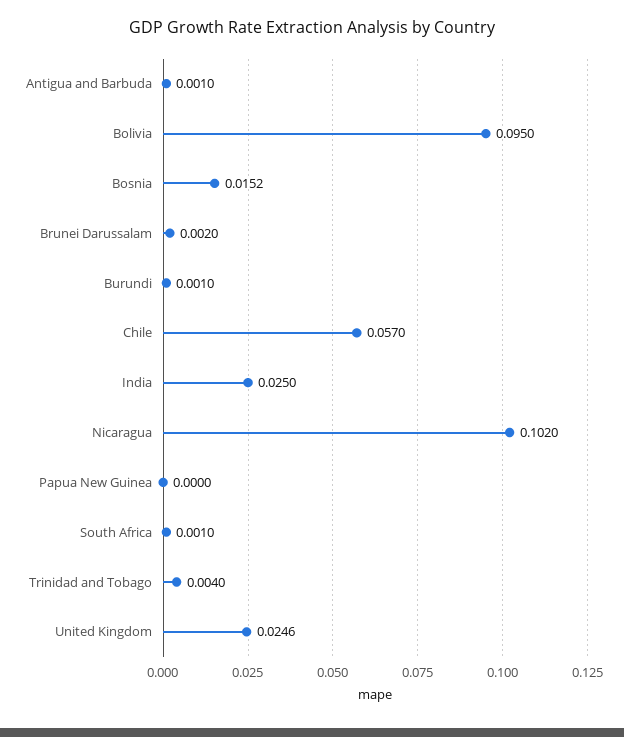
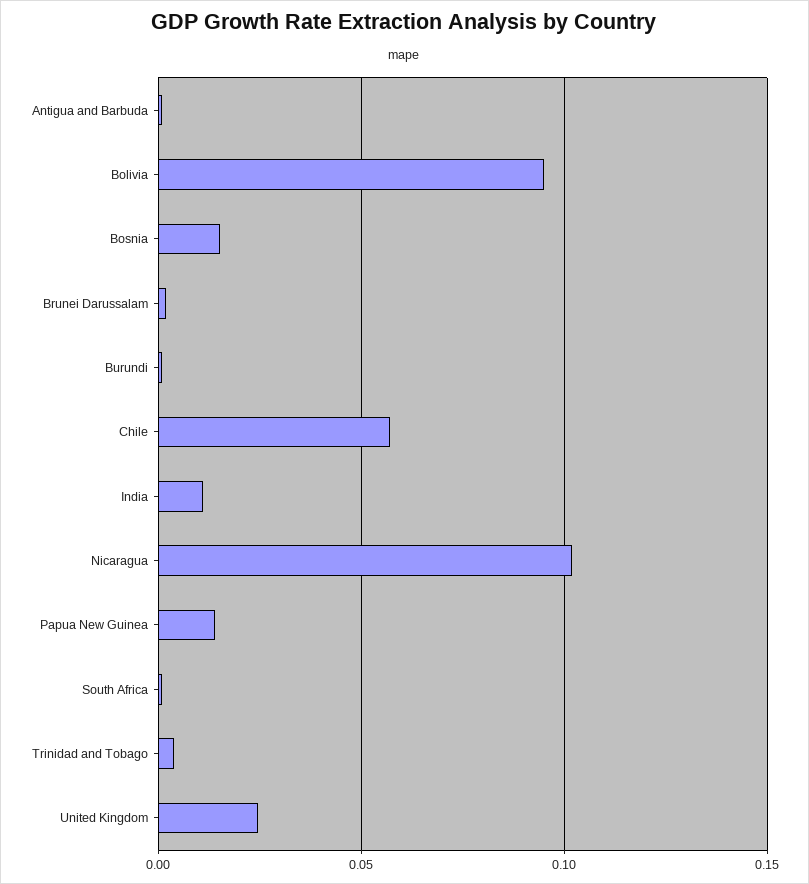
  {
    "Antigua and Barbuda": 0.001,
    "Bolivia": 0.095,
    "Bosnia": 0.0152,
    "Brunei Darussalam": 0.002,
    "Burundi": 0.001,
    "Chile": 0.057,
-   "India": 0.025,
+   "India": 0.01,
    "Nicaragua": 0.102,
-   "Papua New Guinea": 0,
+   "Papua New Guinea": 0.015,
    "South Africa": 0.001,
    "Trinidad and Tobago": 0.004,
    "United Kingdom": 0.0246
  }

